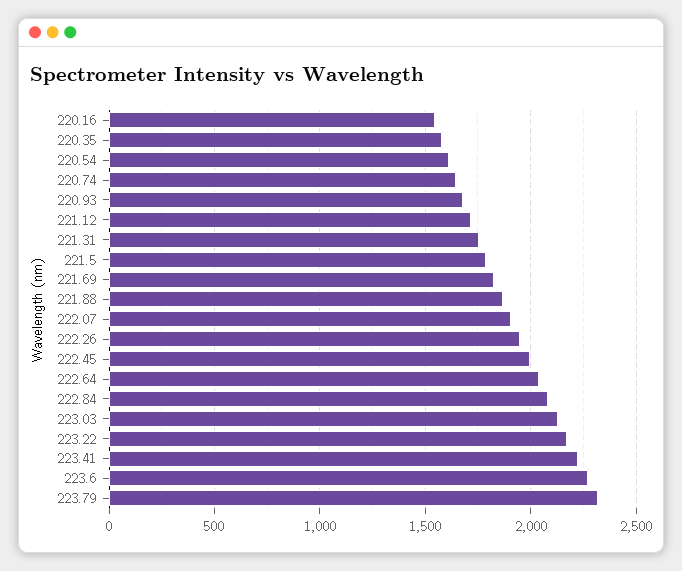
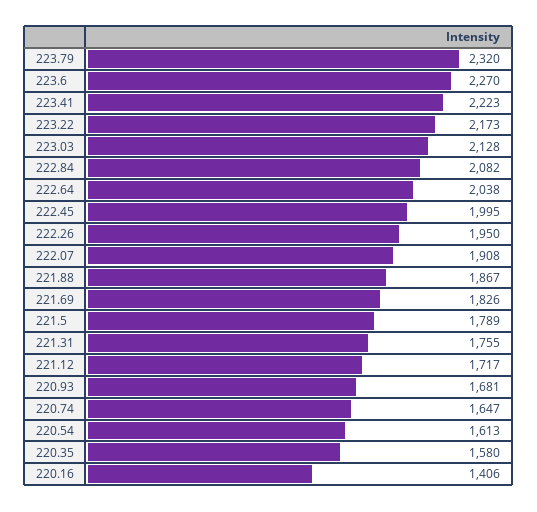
  {
-   "220.16": 1550,
+   "220.16": 1406,
    "220.35": 1580,
    "220.54": 1613,
    "220.74": 1647,
    "220.93": 1681,
    "221.12": 1717,
    "221.31": 1755,
    "221.5": 1789,
    "221.69": 1826,
    "221.88": 1867,
    "222.07": 1908,
    "222.26": 1950,
    "222.45": 1995,
    "222.64": 2038,
    "222.84": 2082,
    "223.03": 2128,
    "223.22": 2173,
    "223.41": 2223,
    "223.6": 2270,
    "223.79": 2320
  }

